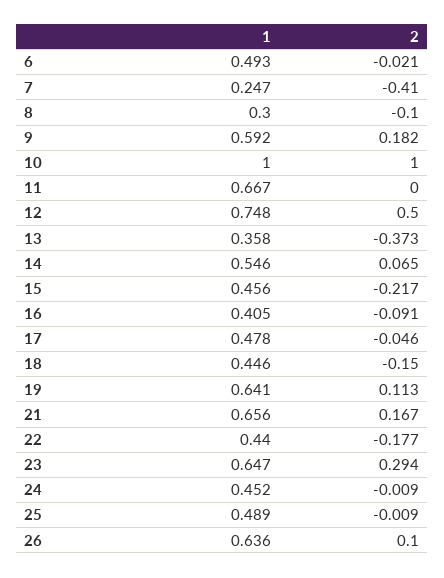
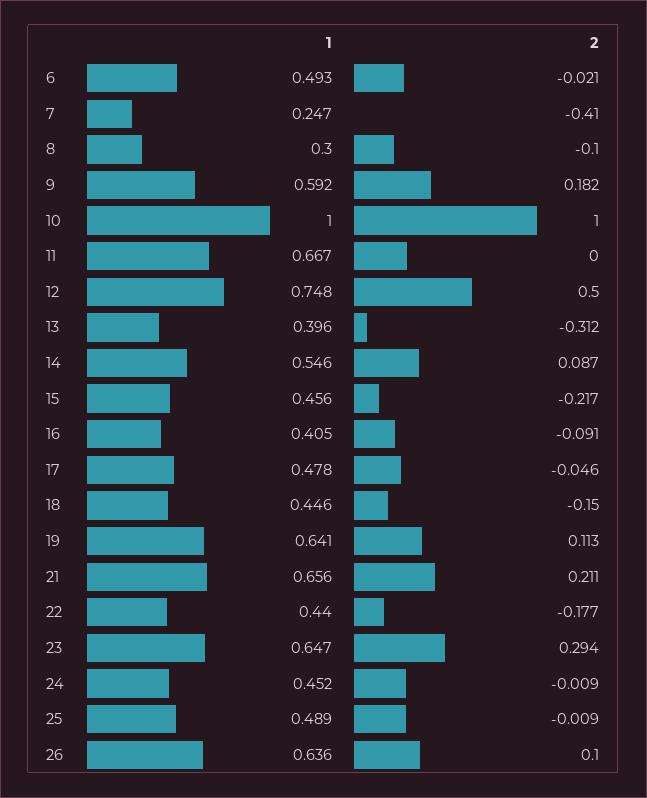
  {
    "1": {
      "6": 0.493,
      "7": 0.247,
      "8": 0.3,
      "9": 0.592,
      "10": 1,
      "11": 0.667,
      "12": 0.748,
-     "13": 0.358,
+     "13": 0.396,
      "14": 0.546,
      "15": 0.456,
      "16": 0.405,
      "17": 0.478,
      "18": 0.446,
      "19": 0.641,
      "21": 0.656,
      "22": 0.44,
      "23": 0.647,
      "24": 0.452,
      "25": 0.489,
      "26": 0.636
    },
    "2": {
      "6": -0.021,
      "7": -0.41,
      "8": -0.1,
      "9": 0.182,
      "10": 1,
      "11": 0,
      "12": 0.5,
-     "13": -0.373,
+     "13": -0.312,
-     "14": 0.065,
+     "14": 0.087,
      "15": -0.217,
      "16": -0.091,
      "17": -0.046,
      "18": -0.15,
      "19": 0.113,
-     "21": 0.167,
+     "21": 0.211,
      "22": -0.177,
      "23": 0.294,
      "24": -0.009,
      "25": -0.009,
      "26": 0.1
    }
  }

